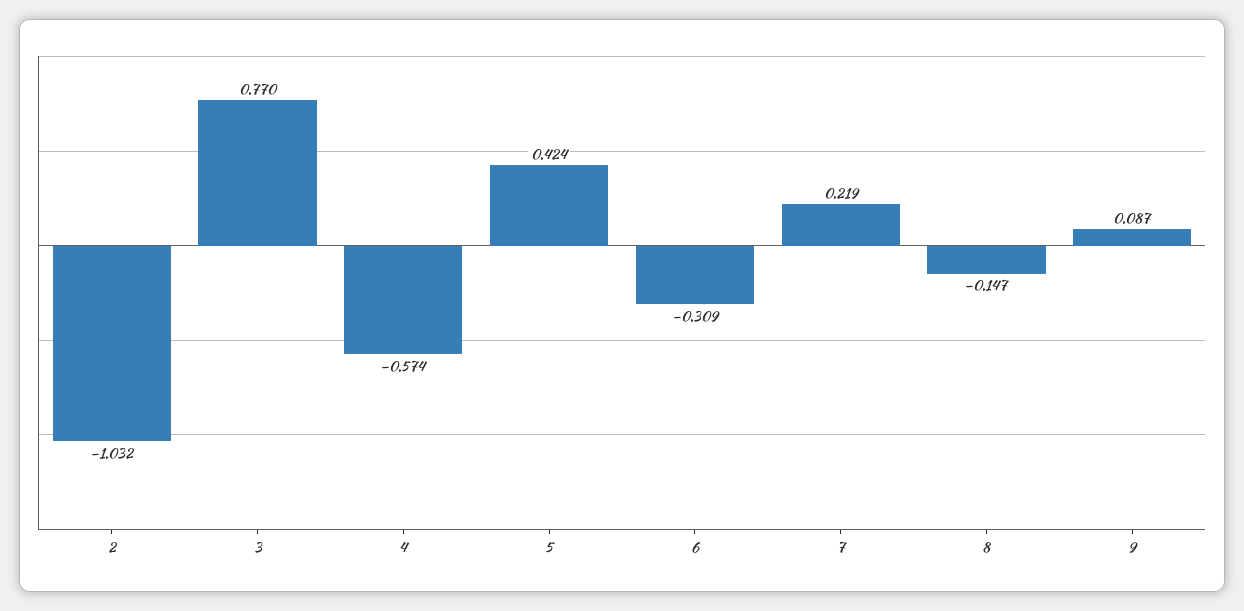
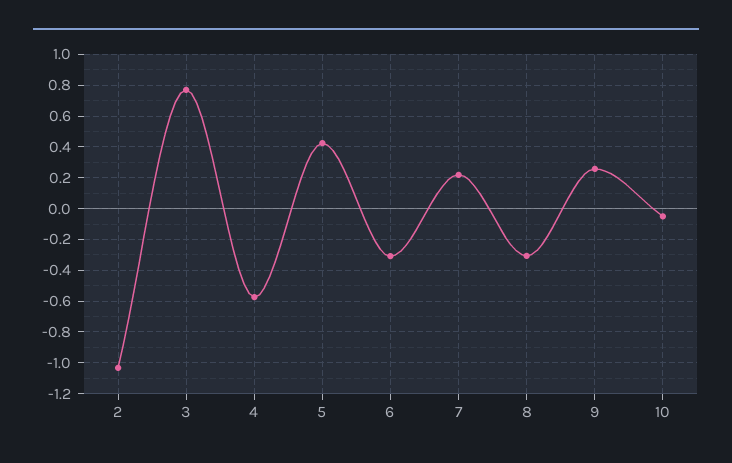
  {
    "2": -1.032,
    "3": 0.77,
    "4": -0.574,
    "5": 0.424,
    "6": -0.309,
    "7": 0.219,
-   "8": -0.147,
+   "8": -0.3,
-   "9": 0.087
+   "9": 0.25,
+   "10": -0.05
  }

